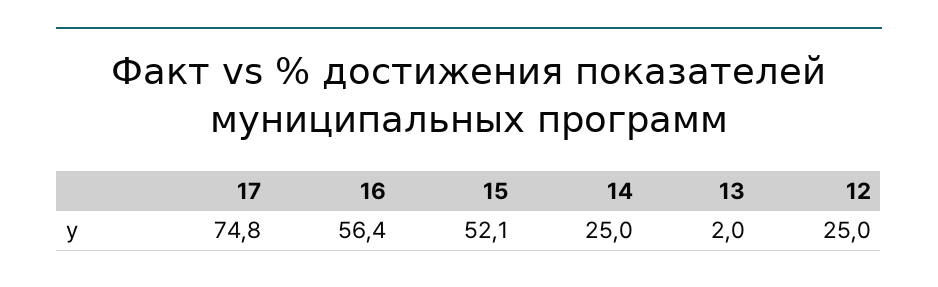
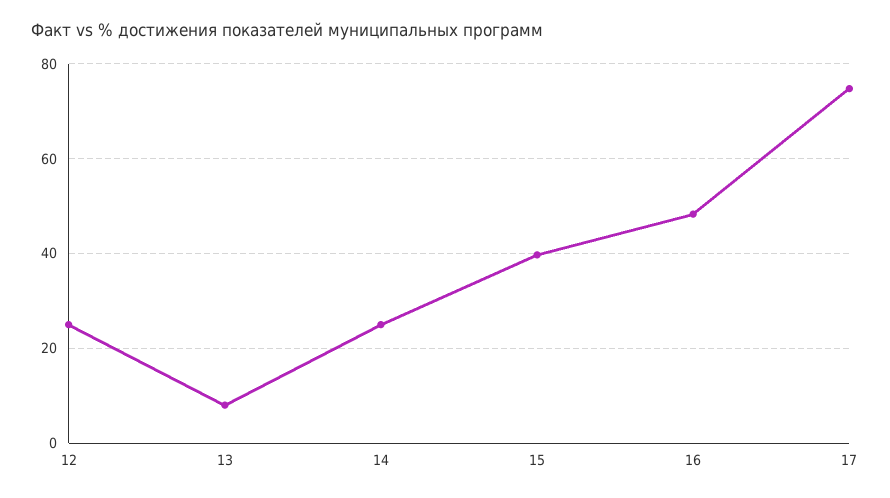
  {
    "17": 74.8,
-   "16": 56.4,
+   "16": 48,
-   "15": 52.1,
+   "15": 40,
    "14": 25,
-   "13": 2,
+   "13": 8,
    "12": 25
  }

